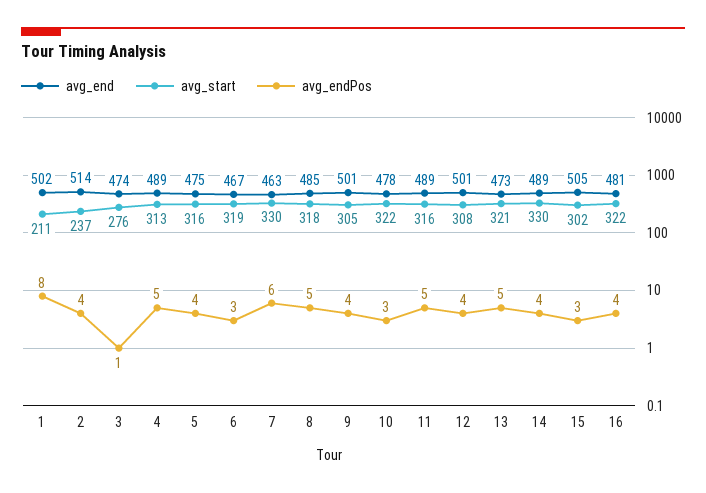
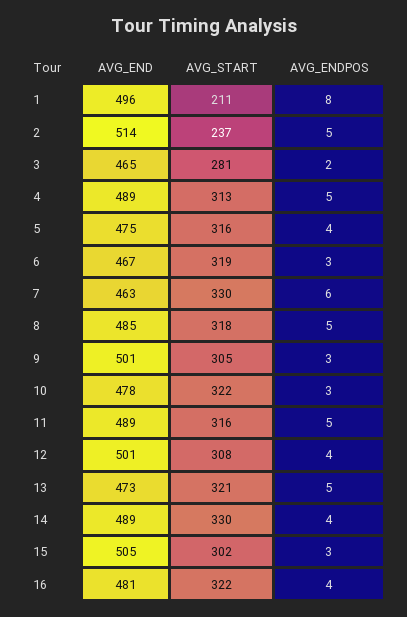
  {
    "avg_end": {
-     "1": 502,
+     "1": 496,
      "2": 514,
-     "3": 474,
+     "3": 465,
      "4": 489,
      "5": 475,
      "6": 467,
      "7": 463,
      "8": 485,
      "9": 501,
      "10": 478,
      "11": 489,
      "12": 501,
      "13": 473,
      "14": 489,
      "15": 505,
      "16": 481
    },
    "avg_start": {
      "1": 211,
      "2": 237,
-     "3": 276,
+     "3": 281,
      "4": 313,
      "5": 316,
      "6": 319,
      "7": 330,
      "8": 318,
      "9": 305,
      "10": 322,
      "11": 316,
      "12": 308,
      "13": 321,
      "14": 330,
      "15": 302,
      "16": 322
    },
    "avg_endPos": {
      "1": 8,
-     "2": 4,
+     "2": 5,
-     "3": 1,
+     "3": 2,
      "4": 5,
      "5": 4,
      "6": 3,
      "7": 6,
      "8": 5,
-     "9": 4,
+     "9": 3,
      "10": 3,
      "11": 5,
      "12": 4,
      "13": 5,
      "14": 4,
      "15": 3,
      "16": 4
    }
  }

